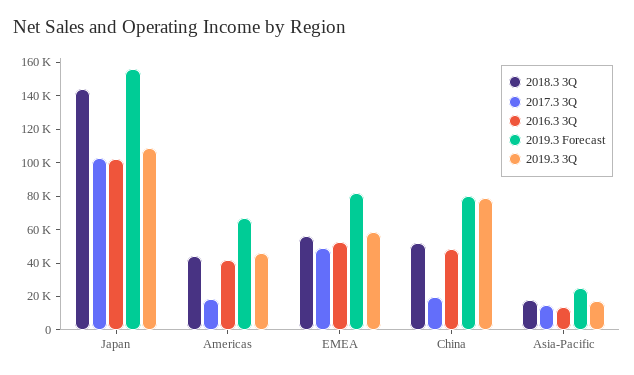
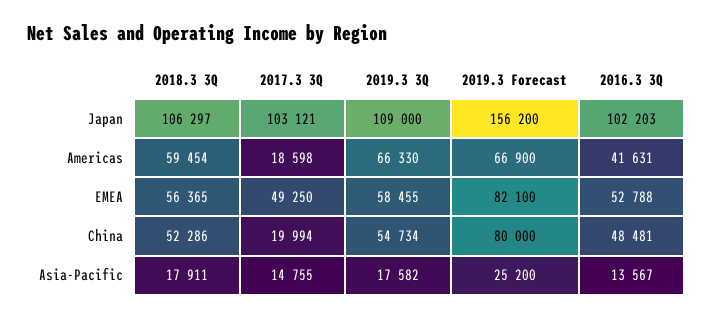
  {
    "2018.3 3Q": {
-     "Japan": 145000,
+     "Japan": 106297,
-     "Americas": 45000,
+     "Americas": 59454,
      "EMEA": 56365,
      "China": 52286,
      "Asia-Pacific": 17911
    },
    "2017.3 3Q": {
      "Japan": 103121,
      "Americas": 18598,
      "EMEA": 49250,
      "China": 19994,
      "Asia-Pacific": 14755
    },
    "2016.3 3Q": {
      "Japan": 102203,
      "Americas": 41631,
      "EMEA": 52788,
      "China": 48481,
      "Asia-Pacific": 13567
    },
    "2019.3 Forecast": {
      "Japan": 156200,
      "Americas": 66900,
      "EMEA": 82100,
      "China": 80000,
      "Asia-Pacific": 25200
    },
    "2019.3 3Q": {
      "Japan": 109000,
-     "Americas": 45000,
+     "Americas": 66330,
      "EMEA": 58455,
-     "China": 80000,
+     "China": 54734,
      "Asia-Pacific": 17582
    }
  }

